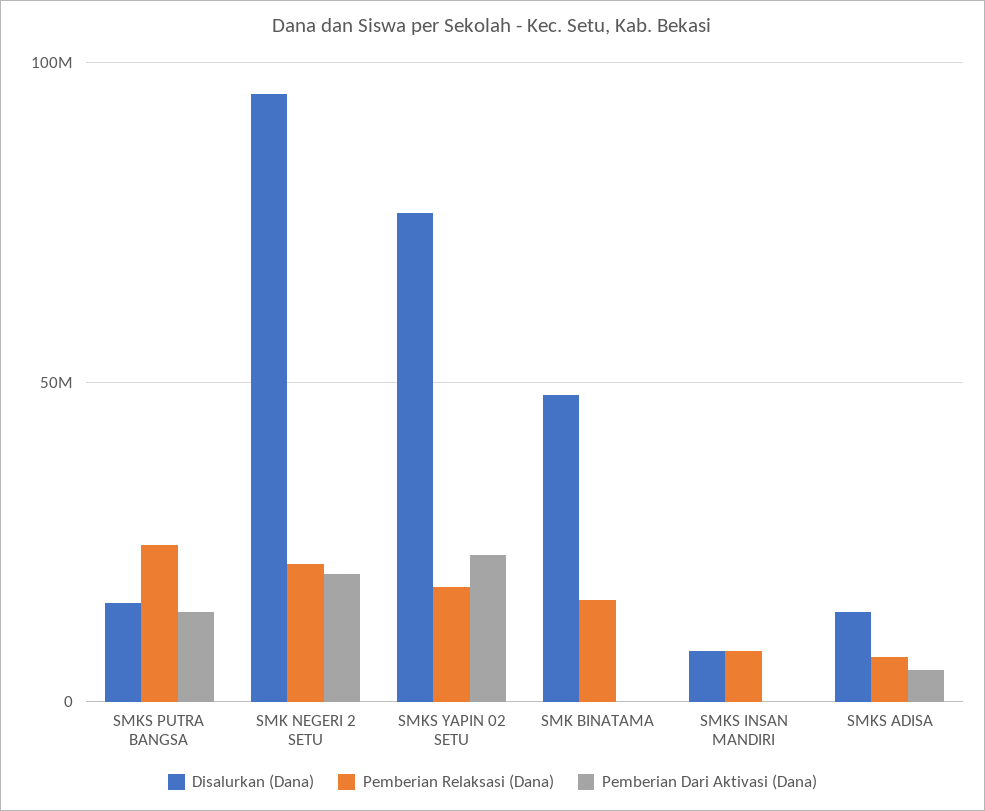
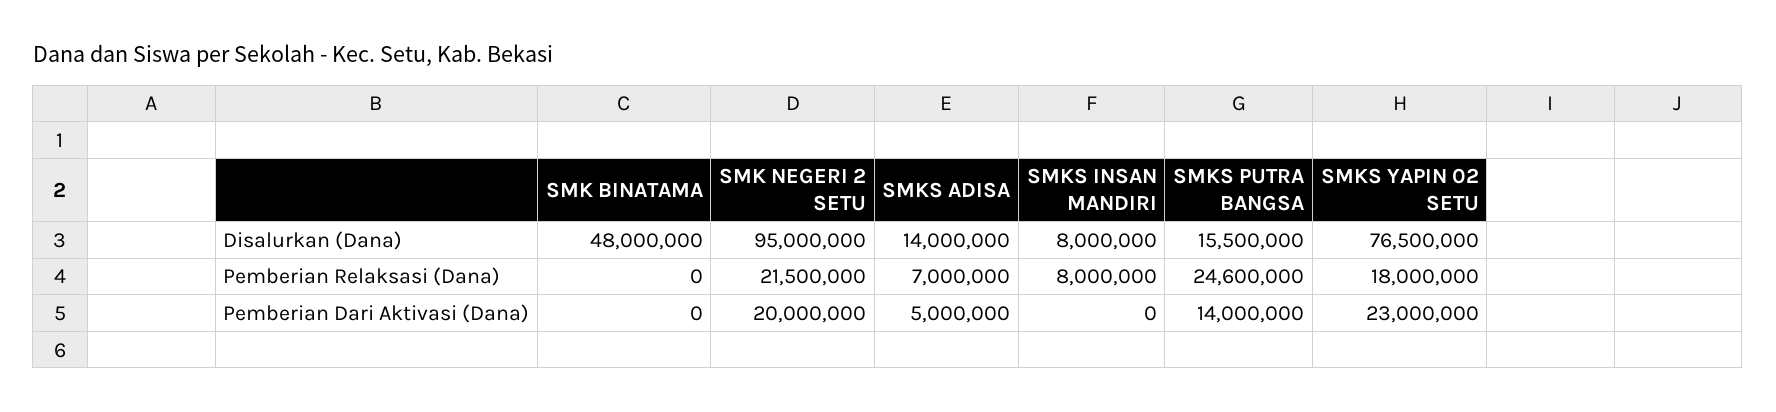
  {
    "Disalurkan (Dana)": {
      "SMKS PUTRA BANGSA": 15500000,
      "SMK NEGERI 2 SETU": 95000000,
      "SMKS YAPIN 02 SETU": 76500000,
      "SMK BINATAMA": 48000000,
      "SMKS INSAN MANDIRI": 8000000,
      "SMKS ADISA": 14000000
    },
    "Pemberian Relaksasi (Dana)": {
      "SMKS PUTRA BANGSA": 24600000,
      "SMK NEGERI 2 SETU": 21500000,
      "SMKS YAPIN 02 SETU": 18000000,
-     "SMK BINATAMA": 15000000,
+     "SMK BINATAMA": 0,
      "SMKS INSAN MANDIRI": 8000000,
      "SMKS ADISA": 7000000
    },
    "Pemberian Dari Aktivasi (Dana)": {
      "SMKS PUTRA BANGSA": 14000000,
      "SMK NEGERI 2 SETU": 20000000,
      "SMKS YAPIN 02 SETU": 23000000,
      "SMK BINATAMA": 0,
      "SMKS INSAN MANDIRI": 0,
      "SMKS ADISA": 5000000
    }
  }

